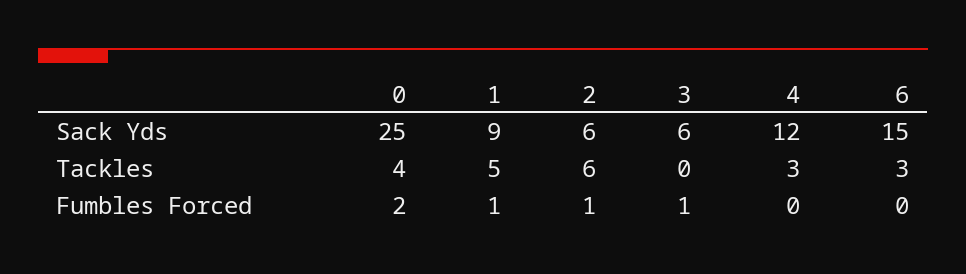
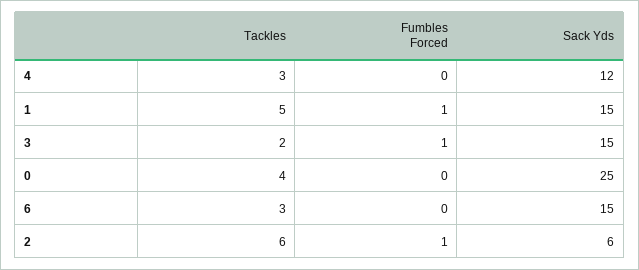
  {
    "0": {
      "Sack Yds": 25,
      "Tackles": 4,
-     "Fumbles Forced": 2
+     "Fumbles Forced": 0
    },
    "1": {
-     "Sack Yds": 9,
+     "Sack Yds": 15,
      "Tackles": 5,
      "Fumbles Forced": 1
    },
    "2": {
      "Sack Yds": 6,
      "Tackles": 6,
      "Fumbles Forced": 1
    },
    "3": {
-     "Sack Yds": 6,
+     "Sack Yds": 15,
-     "Tackles": 0,
+     "Tackles": 2,
      "Fumbles Forced": 1
    },
    "4": {
      "Sack Yds": 12,
      "Tackles": 3,
      "Fumbles Forced": 0
    },
    "6": {
      "Sack Yds": 15,
      "Tackles": 3,
      "Fumbles Forced": 0
    }
  }

